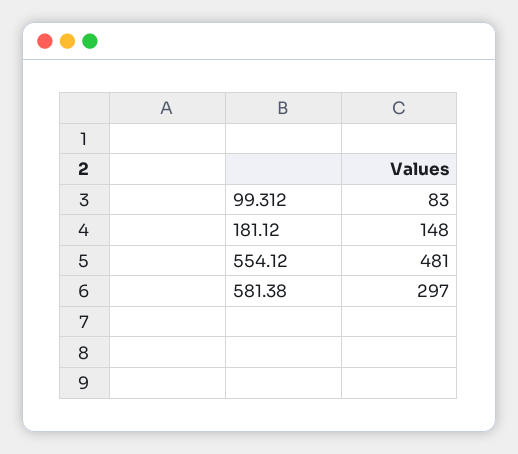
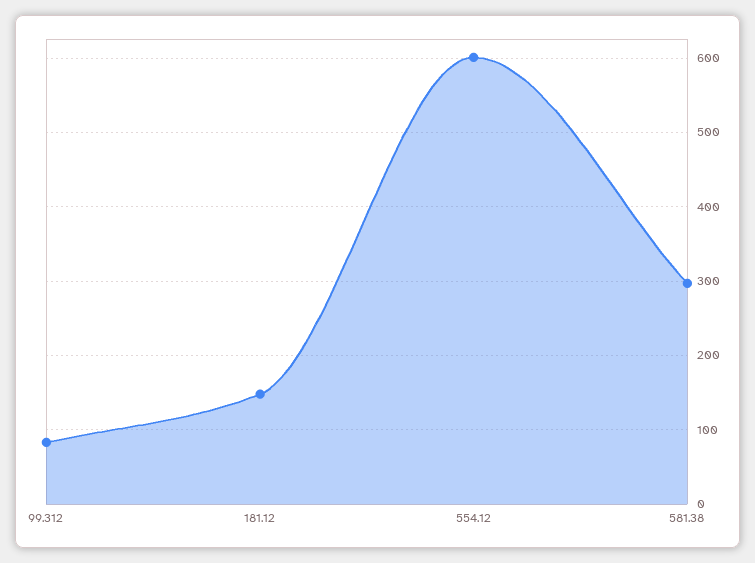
  {
    "99.312": 83,
    "181.12": 148,
-   "554.12": 481,
+   "554.12": 600,
    "581.38": 297
  }

